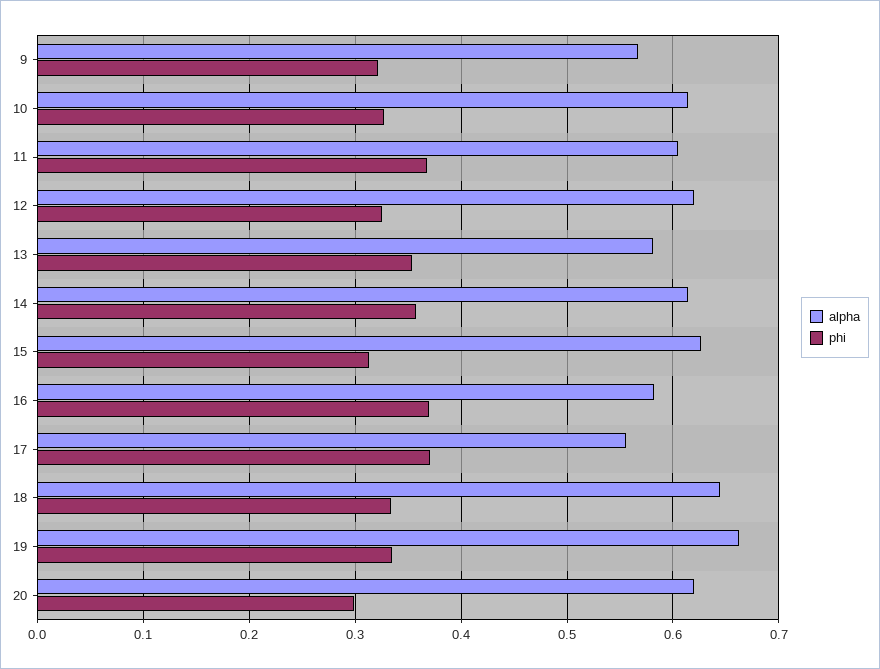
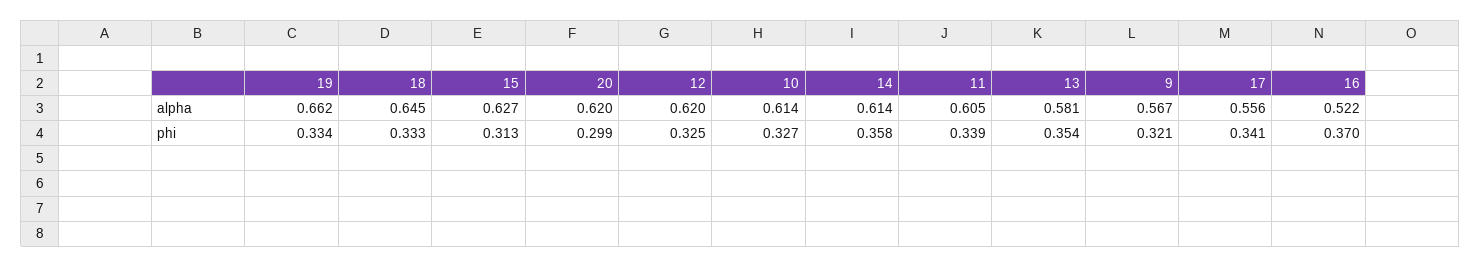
  {
    "alpha": {
      "9": 0.567,
      "10": 0.614,
      "11": 0.605,
      "12": 0.62,
      "13": 0.581,
      "14": 0.614,
      "15": 0.627,
-     "16": 0.58,
+     "16": 0.522,
      "17": 0.556,
      "18": 0.645,
      "19": 0.662,
      "20": 0.62
    },
    "phi": {
      "9": 0.321,
      "10": 0.327,
-     "11": 0.37,
+     "11": 0.339,
      "12": 0.325,
      "13": 0.354,
      "14": 0.358,
      "15": 0.313,
      "16": 0.37,
-     "17": 0.37,
+     "17": 0.341,
      "18": 0.333,
      "19": 0.334,
      "20": 0.299
    }
  }

